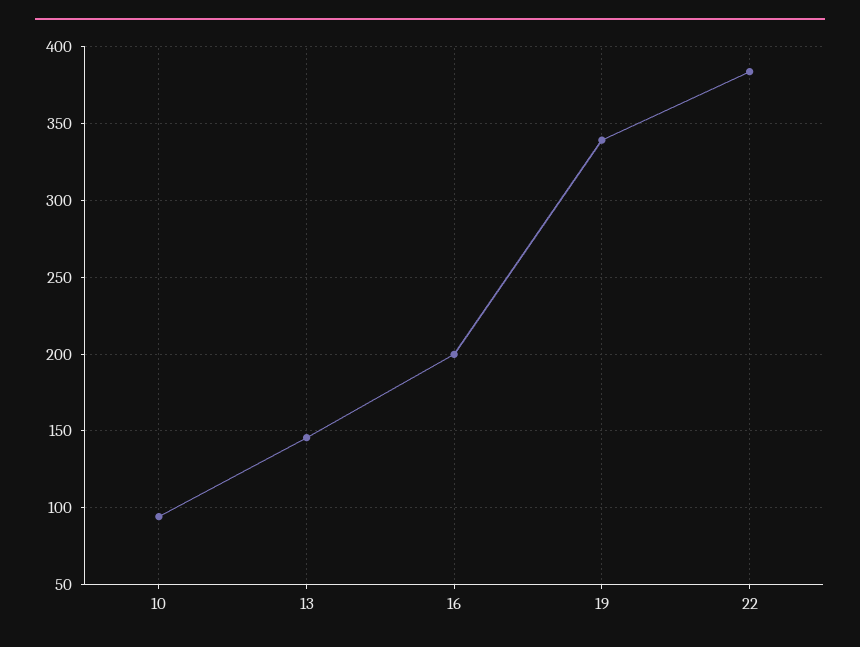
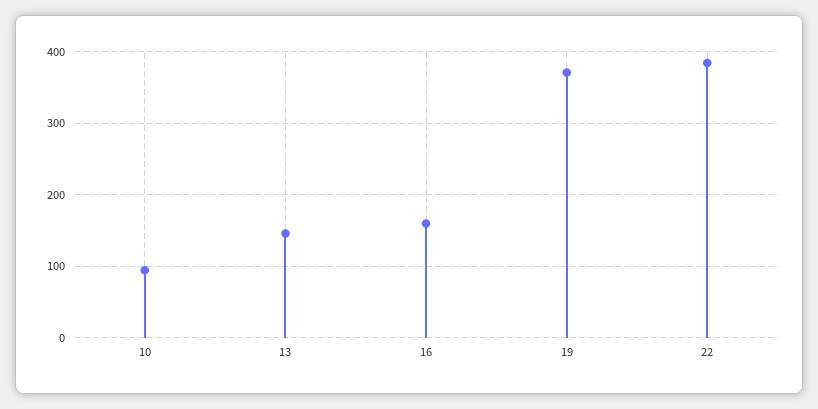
  {
    "10": 95,
    "13": 145,
-   "16": 200,
+   "16": 160,
-   "19": 340,
+   "19": 370,
    "22": 385
  }

